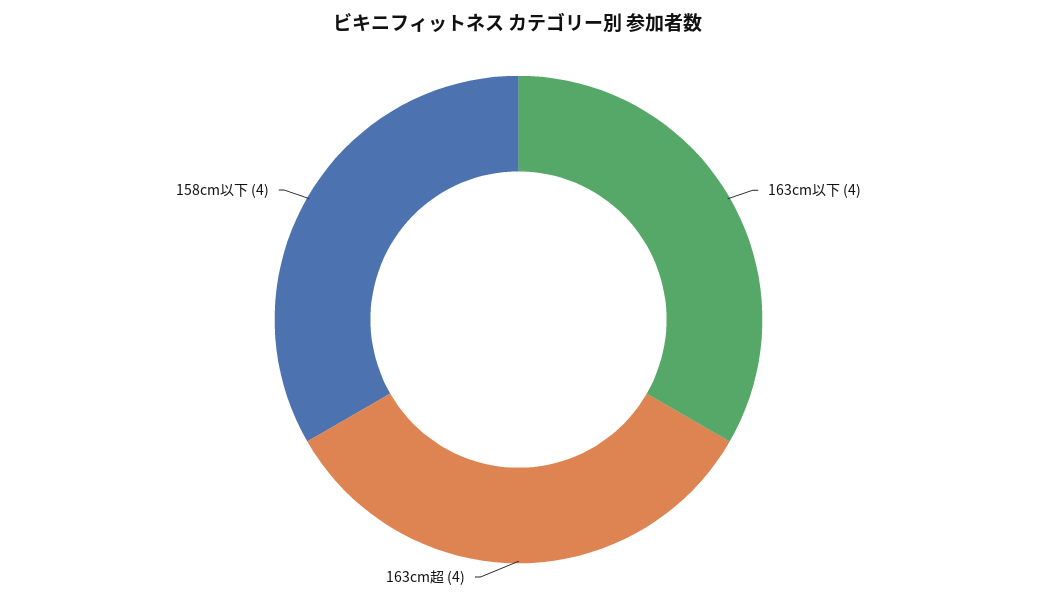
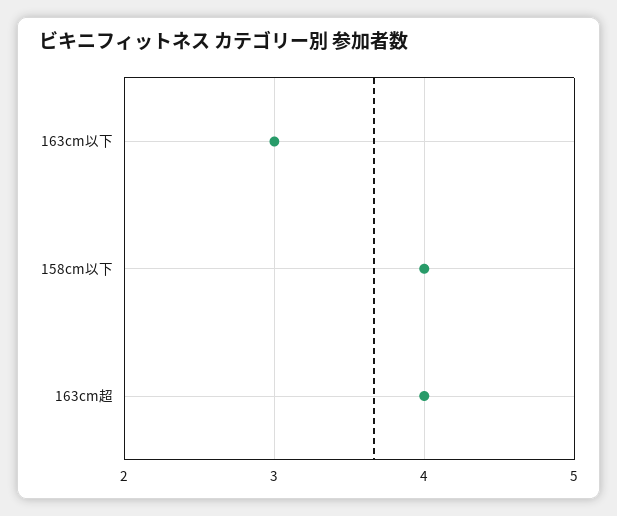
  {
-   "163cm以下": 4,
+   "163cm以下": 3,
    "163cm超": 4,
    "158cm以下": 4
  }

